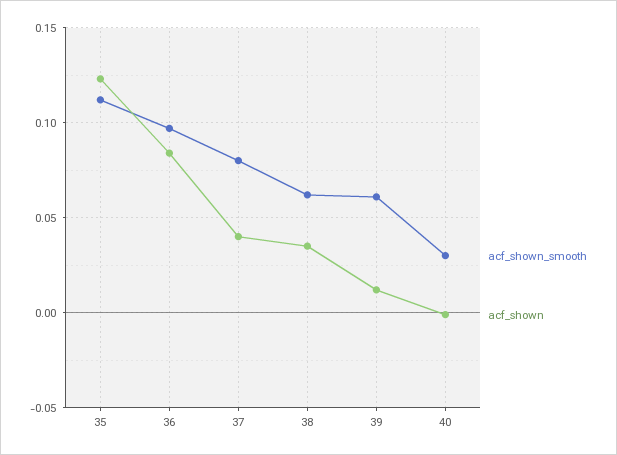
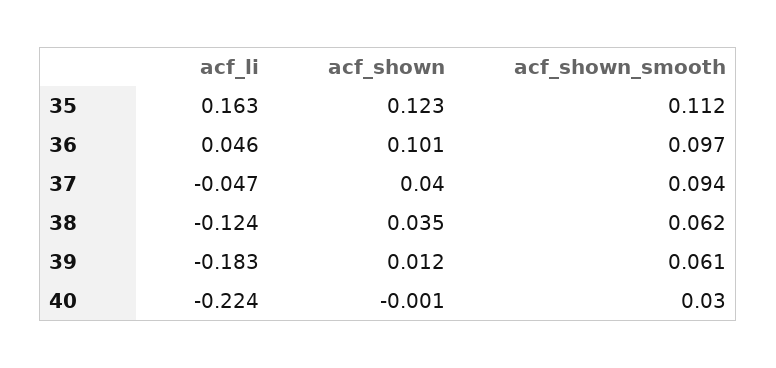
  {
    "acf_shown_smooth": {
      "35": 0.112,
      "36": 0.097,
-     "37": 0.08,
+     "37": 0.094,
      "38": 0.062,
      "39": 0.061,
      "40": 0.03
    },
    "acf_shown": {
      "35": 0.123,
-     "36": 0.085,
+     "36": 0.101,
      "37": 0.04,
      "38": 0.035,
      "39": 0.012,
      "40": -0.001
-   }
+   },
+   "acf_li": {
+     "35": 0.163,
+     "36": 0.046,
+     "37": -0.047,
+     "38": -0.124,
+     "39": -0.183,
+     "40": -0.224
+   }
  }

